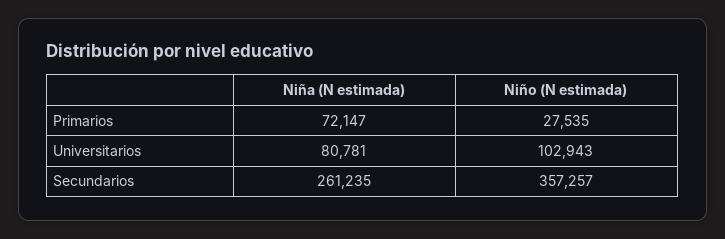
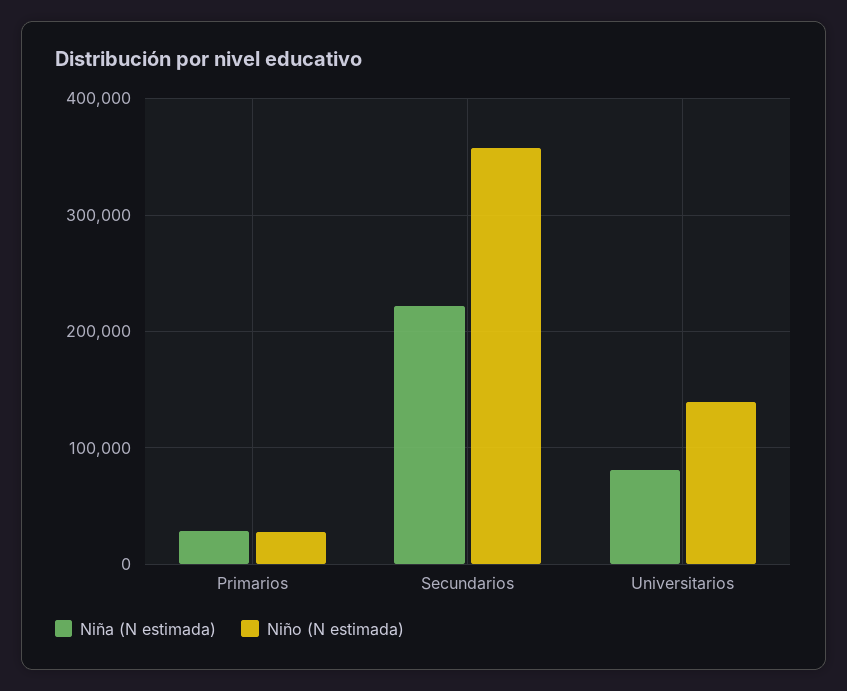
  {
    "Niña (N estimada)": {
-     "Primarios": 72147,
+     "Primarios": 30000,
      "Universitarios": 80781,
-     "Secundarios": 261235
+     "Secundarios": 220000
    },
    "Niño (N estimada)": {
      "Primarios": 27535,
-     "Universitarios": 102943,
+     "Universitarios": 140000,
      "Secundarios": 357257
    }
  }

